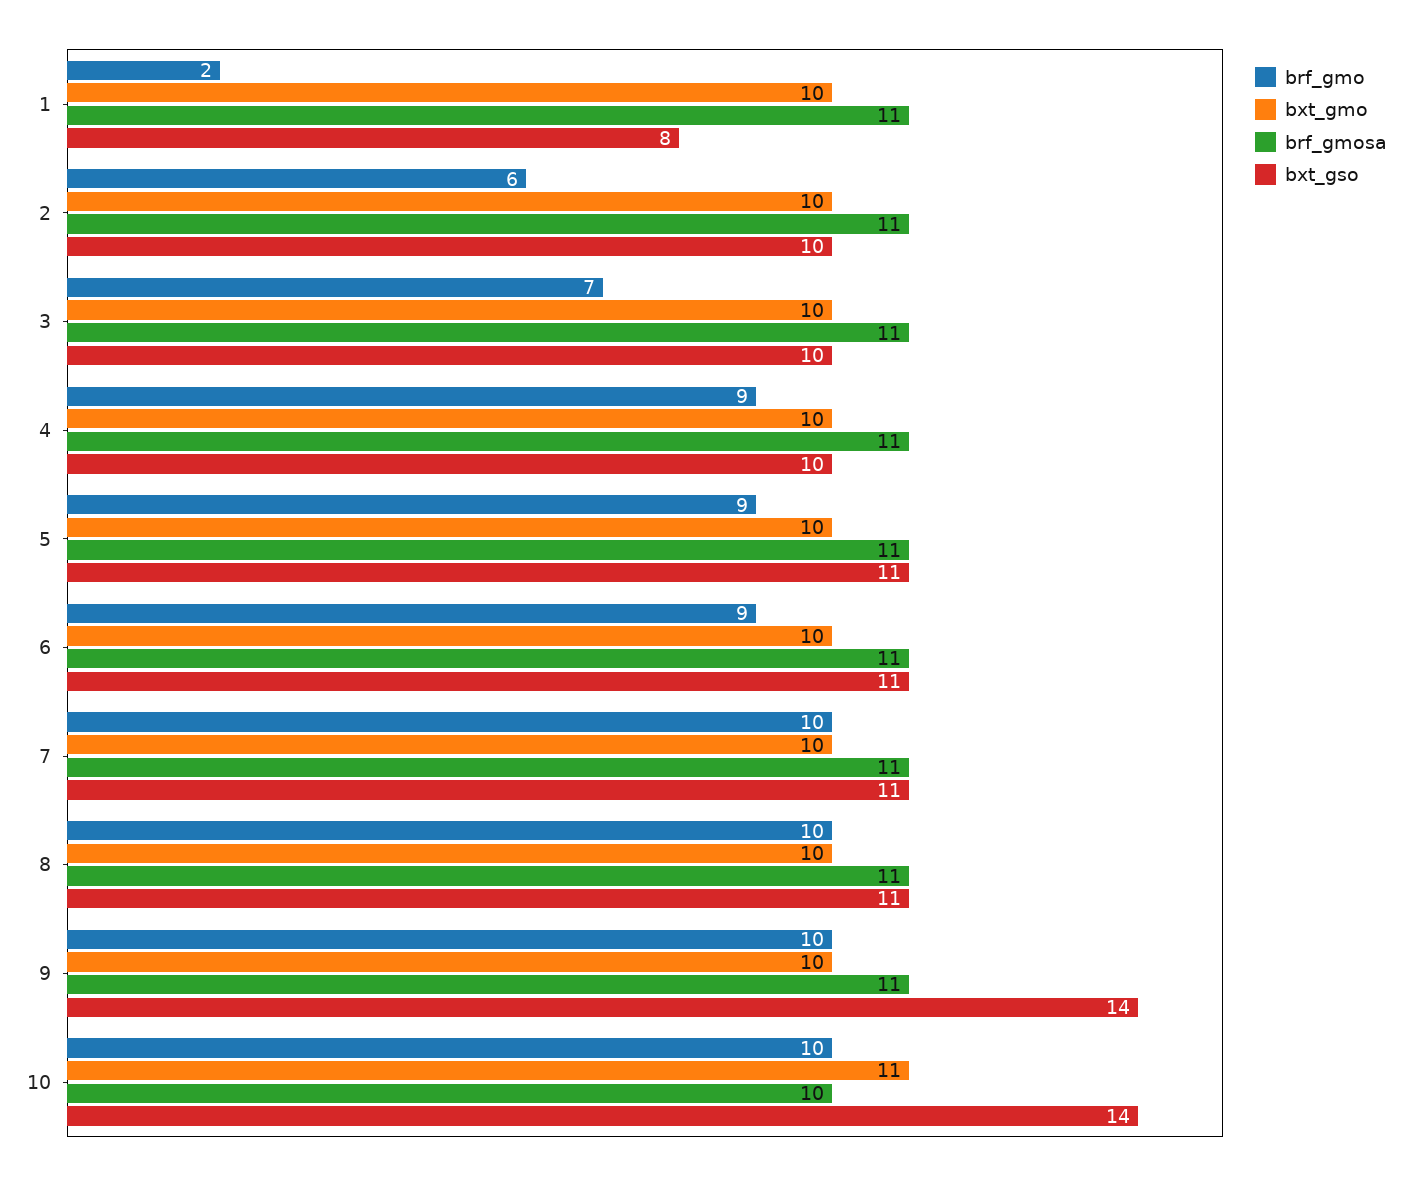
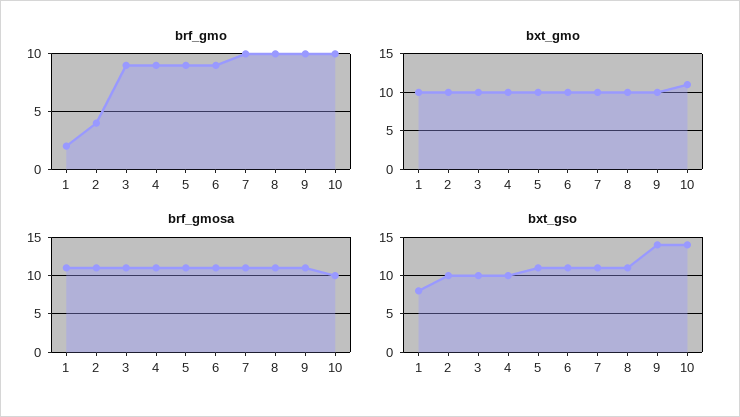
  {
    "brf_gmo": {
      "1": 2,
-     "2": 6,
+     "2": 4,
-     "3": 7,
+     "3": 9,
      "4": 9,
      "5": 9,
      "6": 9,
      "7": 10,
      "8": 10,
      "9": 10,
      "10": 10
    },
    "bxt_gmo": {
      "1": 10,
      "2": 10,
      "3": 10,
      "4": 10,
      "5": 10,
      "6": 10,
      "7": 10,
      "8": 10,
      "9": 10,
      "10": 11
    },
    "brf_gmosa": {
      "1": 11,
      "2": 11,
      "3": 11,
      "4": 11,
      "5": 11,
      "6": 11,
      "7": 11,
      "8": 11,
      "9": 11,
      "10": 10
    },
    "bxt_gso": {
      "1": 8,
      "2": 10,
      "3": 10,
      "4": 10,
      "5": 11,
      "6": 11,
      "7": 11,
      "8": 11,
      "9": 14,
      "10": 14
    }
  }

